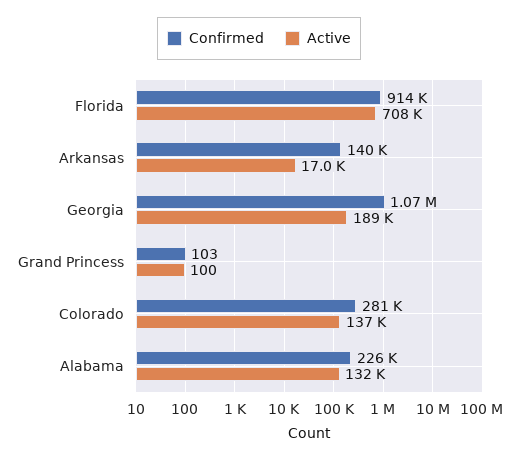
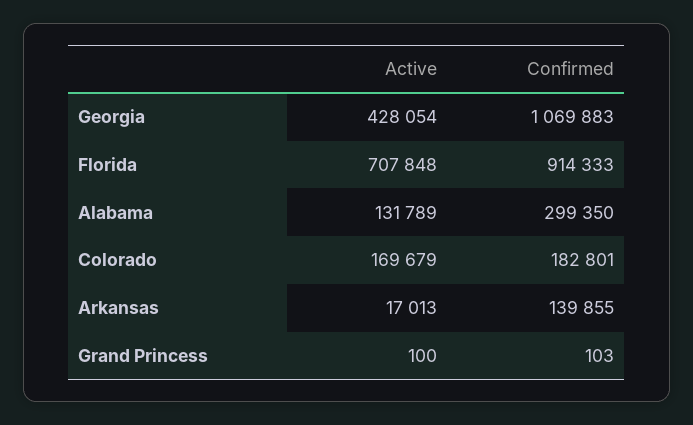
  {
    "Confirmed": {
      "Florida": 914333,
      "Arkansas": 139855,
      "Georgia": 1069883,
      "Grand Princess": 103,
-     "Colorado": 281000,
+     "Colorado": 182801,
-     "Alabama": 226000
+     "Alabama": 299350
    },
    "Active": {
      "Florida": 707848,
      "Arkansas": 17013,
-     "Georgia": 189000,
+     "Georgia": 428054,
      "Grand Princess": 100,
-     "Colorado": 137000,
+     "Colorado": 169679,
      "Alabama": 131789
    }
  }

